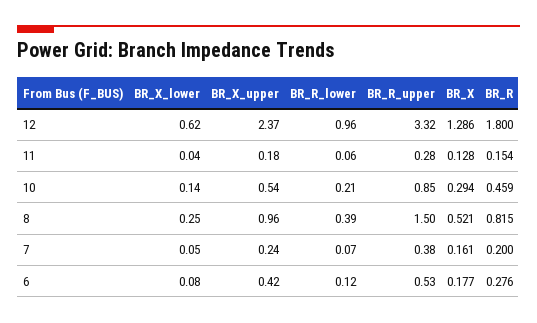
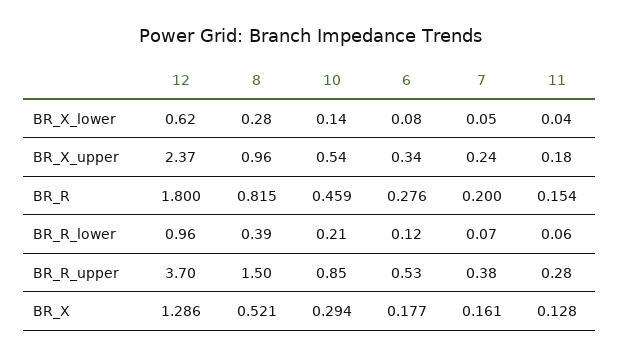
  {
    "BR_X_lower": {
      "12": 0.62,
      "11": 0.04,
      "10": 0.14,
-     "8": 0.25,
+     "8": 0.28,
      "7": 0.05,
      "6": 0.08
    },
    "BR_X_upper": {
      "12": 2.37,
      "11": 0.18,
      "10": 0.54,
      "8": 0.96,
      "7": 0.24,
-     "6": 0.42
+     "6": 0.34
    },
    "BR_R_lower": {
      "12": 0.96,
      "11": 0.06,
      "10": 0.21,
      "8": 0.39,
      "7": 0.07,
      "6": 0.12
    },
    "BR_R_upper": {
-     "12": 3.32,
+     "12": 3.7,
      "11": 0.28,
      "10": 0.85,
      "8": 1.5,
      "7": 0.38,
      "6": 0.53
    },
    "BR_X": {
      "12": 1.286,
      "11": 0.128,
      "10": 0.294,
      "8": 0.521,
      "7": 0.161,
      "6": 0.177
    },
    "BR_R": {
      "12": 1.8,
      "11": 0.154,
      "10": 0.459,
      "8": 0.815,
      "7": 0.2,
      "6": 0.276
    }
  }

